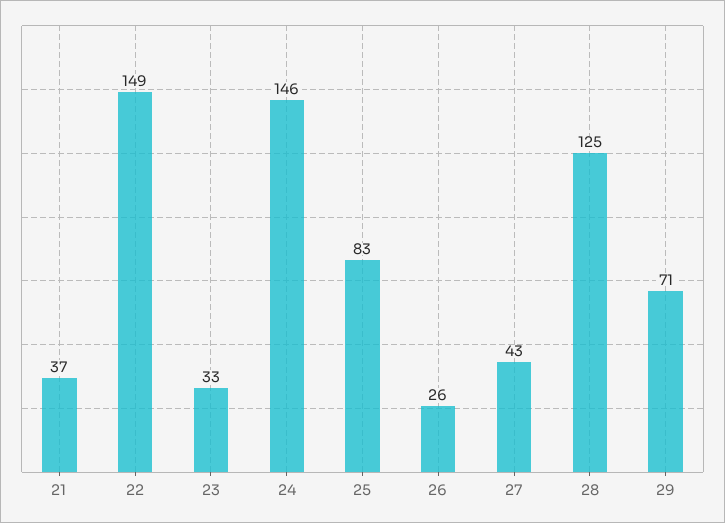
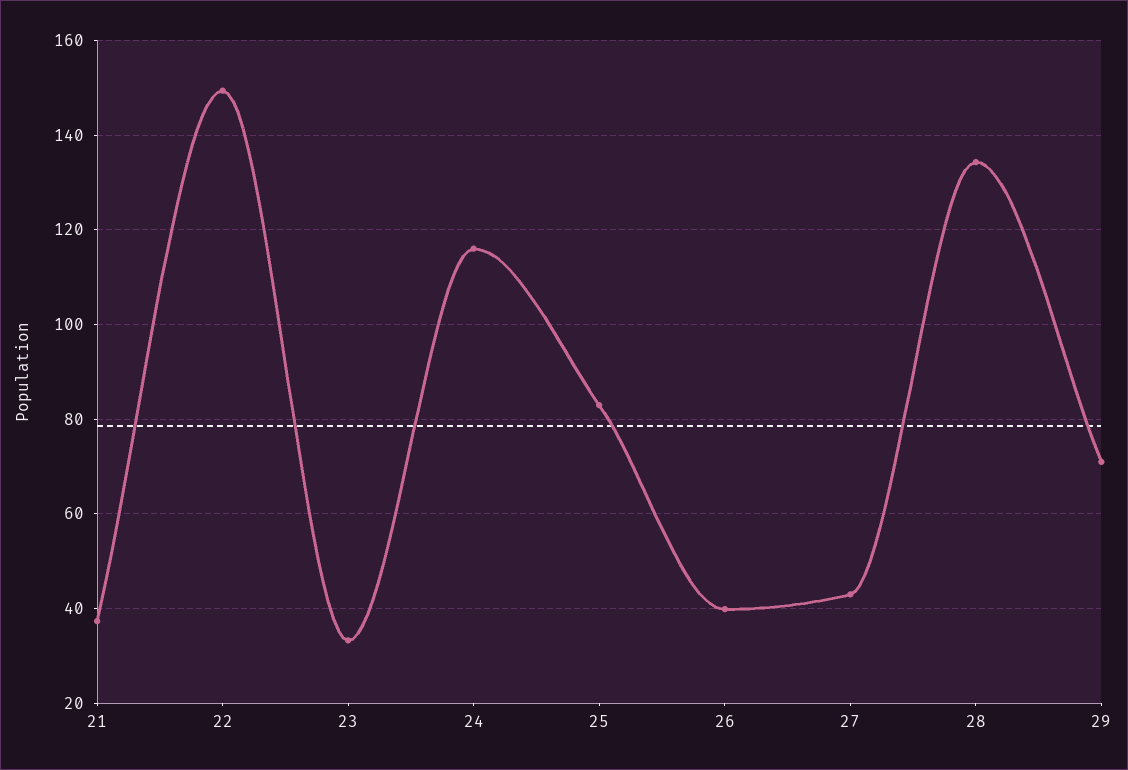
  {
    "21": 37,
    "22": 149,
    "23": 33,
-   "24": 146,
+   "24": 116,
    "25": 83,
-   "26": 26,
+   "26": 40,
    "27": 43,
-   "28": 125,
+   "28": 134,
    "29": 71
  }

